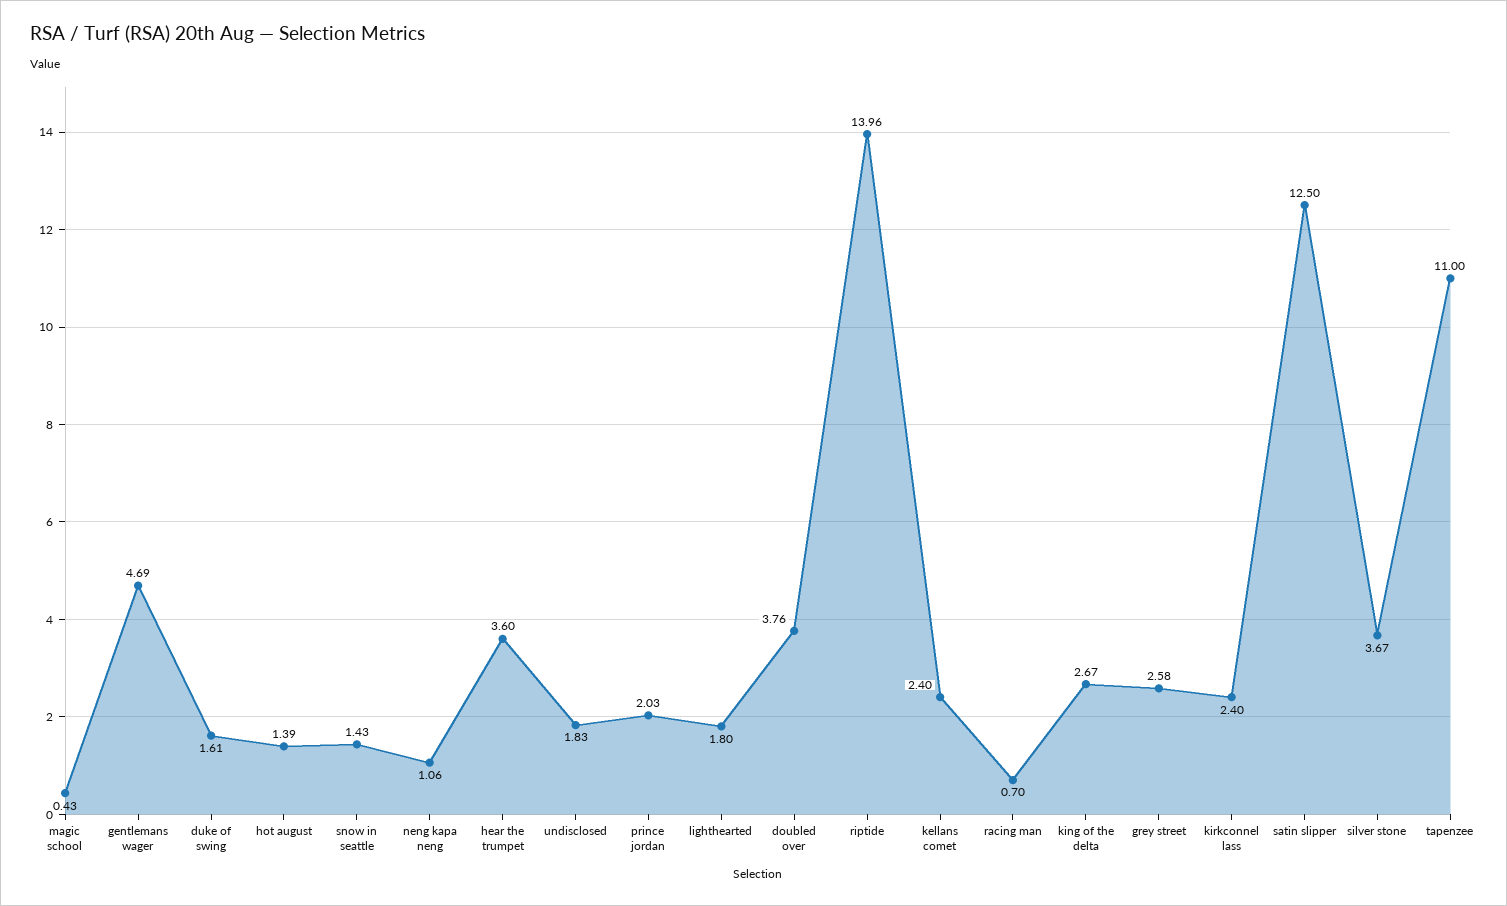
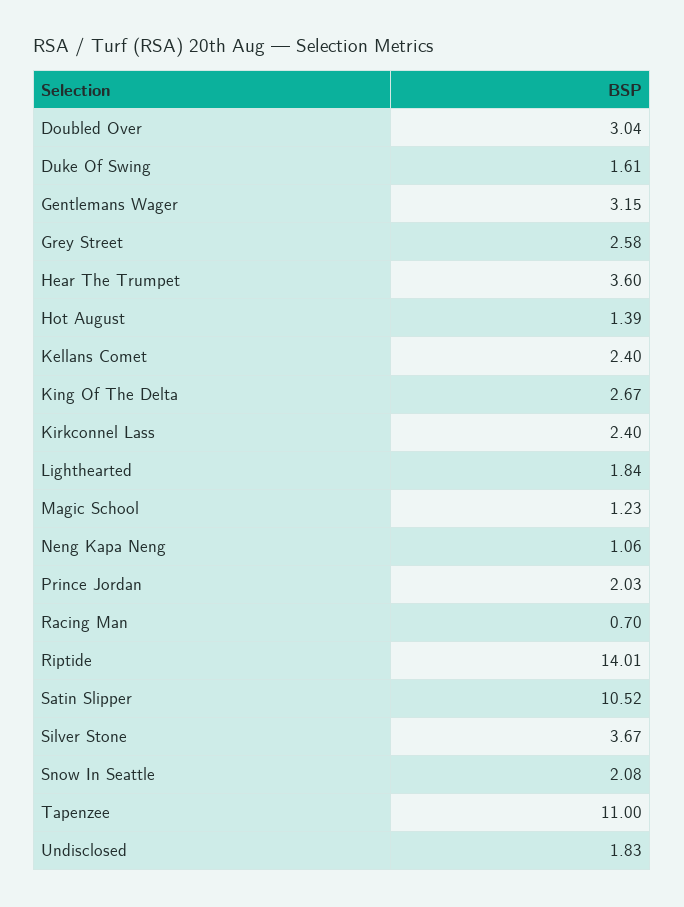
  {
-   "magic school": 0.43,
+   "magic school": 1.23,
-   "gentlemans wager": 4.69,
+   "gentlemans wager": 3.15,
    "duke of swing": 1.61,
    "hot august": 1.39,
-   "snow in seattle": 1.43,
+   "snow in seattle": 2.08,
    "neng kapa neng": 1.06,
    "hear the trumpet": 3.6,
    "undisclosed": 1.83,
    "prince jordan": 2.03,
-   "lighthearted": 1.8,
+   "lighthearted": 1.84,
-   "doubled over": 3.76,
+   "doubled over": 3.04,
-   "riptide": 13.96,
+   "riptide": 14.01,
    "kellans comet": 2.4,
    "racing man": 0.7,
    "king of the delta": 2.67,
    "grey street": 2.58,
    "kirkconnel lass": 2.4,
-   "satin slipper": 12.5,
+   "satin slipper": 10.52,
    "silver stone": 3.67,
    "tapenzee": 11
  }

